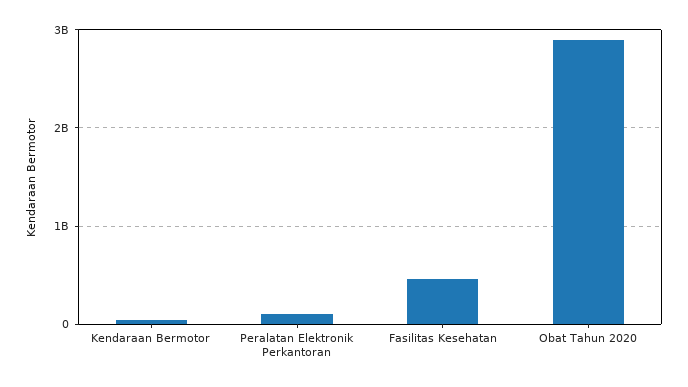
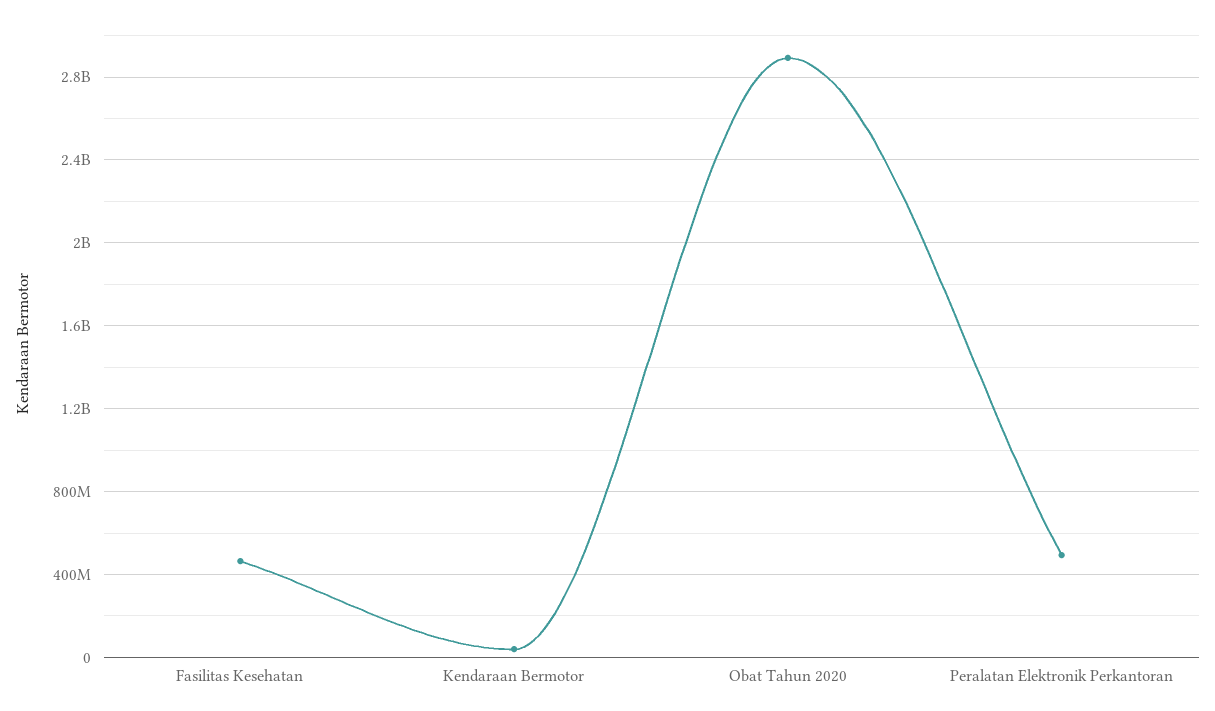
  {
    "Kendaraan Bermotor": 50000000,
-   "Peralatan Elektronik Perkantoran": 100000000,
+   "Peralatan Elektronik Perkantoran": 500000000,
    "Fasilitas Kesehatan": 450000000,
    "Obat Tahun 2020": 2900000000
  }

